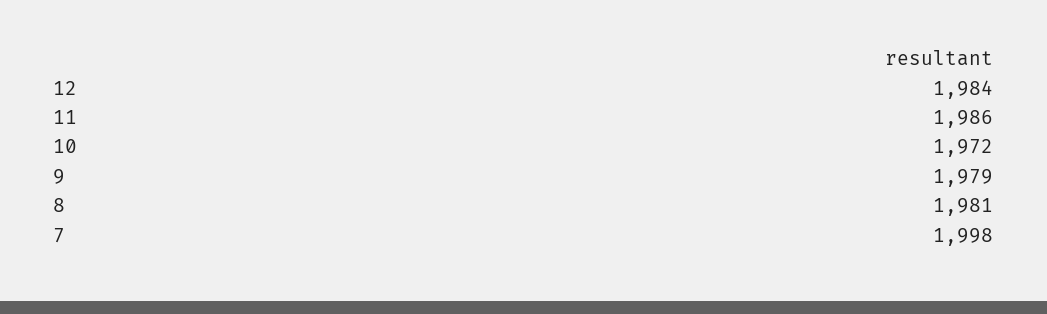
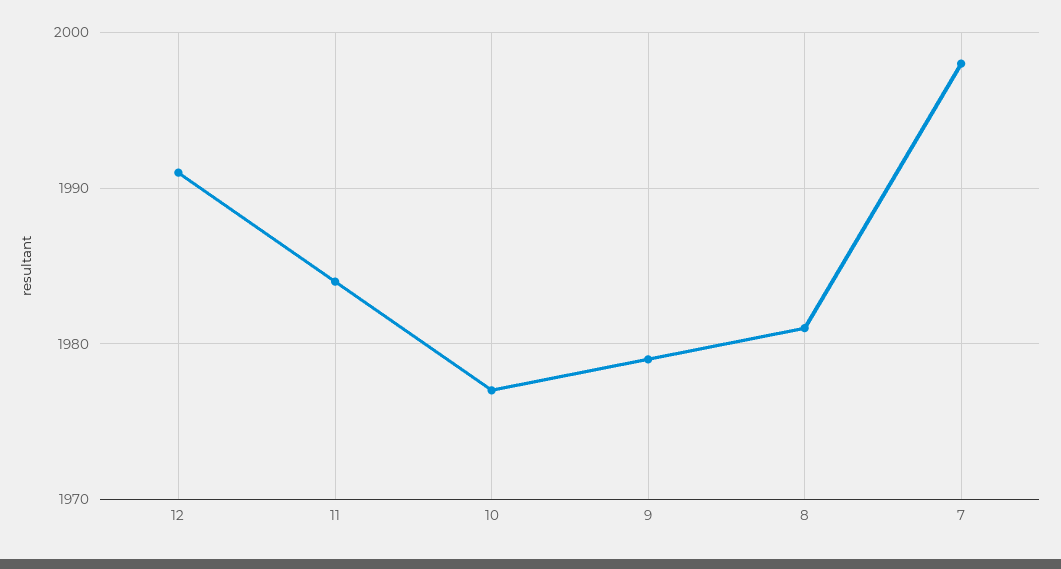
  {
-   "12": 1984,
+   "12": 1991,
-   "11": 1986,
+   "11": 1984,
-   "10": 1972,
+   "10": 1977,
    "9": 1979,
    "8": 1981,
    "7": 1998
  }

